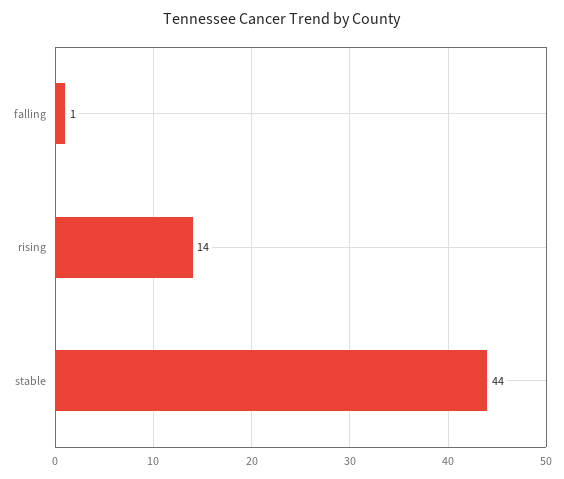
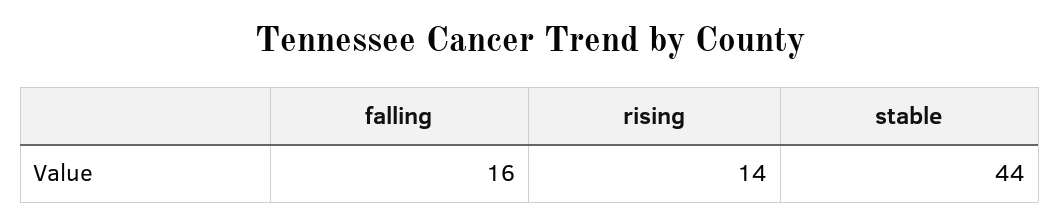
  {
-   "falling": 1,
+   "falling": 16,
    "rising": 14,
    "stable": 44
  }

